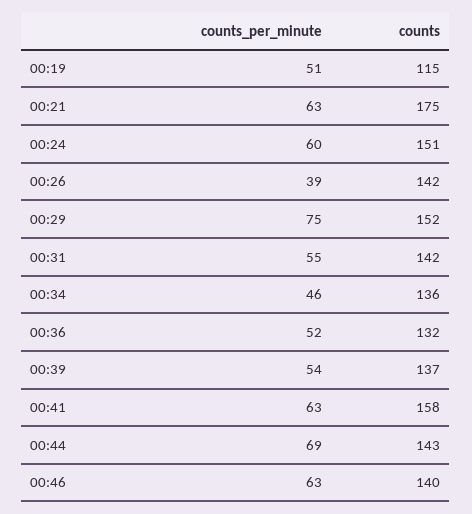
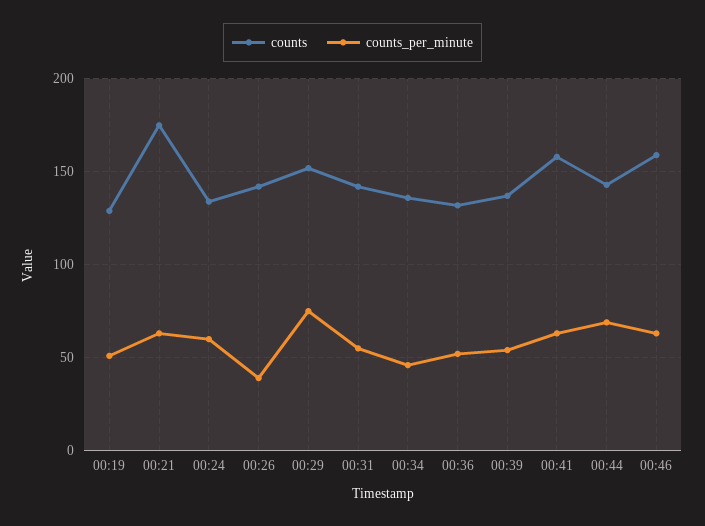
  {
    "counts_per_minute": {
      "00:19": 51,
      "00:21": 63,
      "00:24": 60,
      "00:26": 39,
      "00:29": 75,
      "00:31": 55,
      "00:34": 46,
      "00:36": 52,
      "00:39": 54,
      "00:41": 63,
      "00:44": 69,
      "00:46": 63
    },
    "counts": {
-     "00:19": 115,
+     "00:19": 130,
      "00:21": 175,
-     "00:24": 151,
+     "00:24": 135,
      "00:26": 142,
      "00:29": 152,
      "00:31": 142,
      "00:34": 136,
      "00:36": 132,
      "00:39": 137,
      "00:41": 158,
      "00:44": 143,
-     "00:46": 140
+     "00:46": 160
    }
  }

